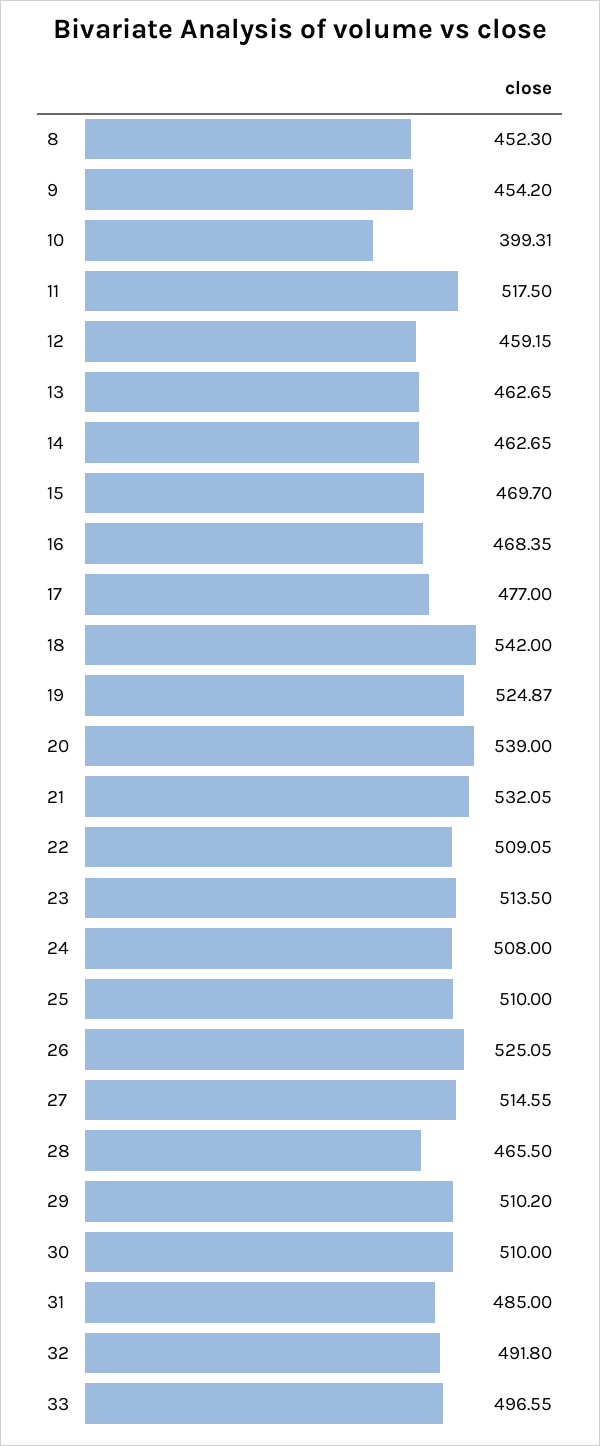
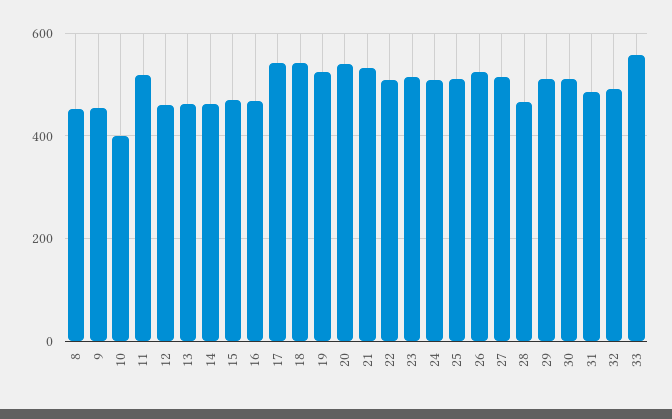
  {
    "8": 452.3,
    "9": 454.2,
    "10": 399.31,
    "11": 517.5,
    "12": 459.15,
    "13": 462.65,
    "14": 462.65,
    "15": 469.7,
    "16": 468.35,
-   "17": 477,
+   "17": 540,
    "18": 542,
    "19": 524.87,
    "20": 539,
    "21": 532.05,
    "22": 509.05,
    "23": 513.5,
    "24": 508,
    "25": 510,
    "26": 525.05,
    "27": 514.55,
    "28": 465.5,
    "29": 510.2,
    "30": 510,
    "31": 485,
    "32": 491.8,
-   "33": 496.55
+   "33": 560
  }

